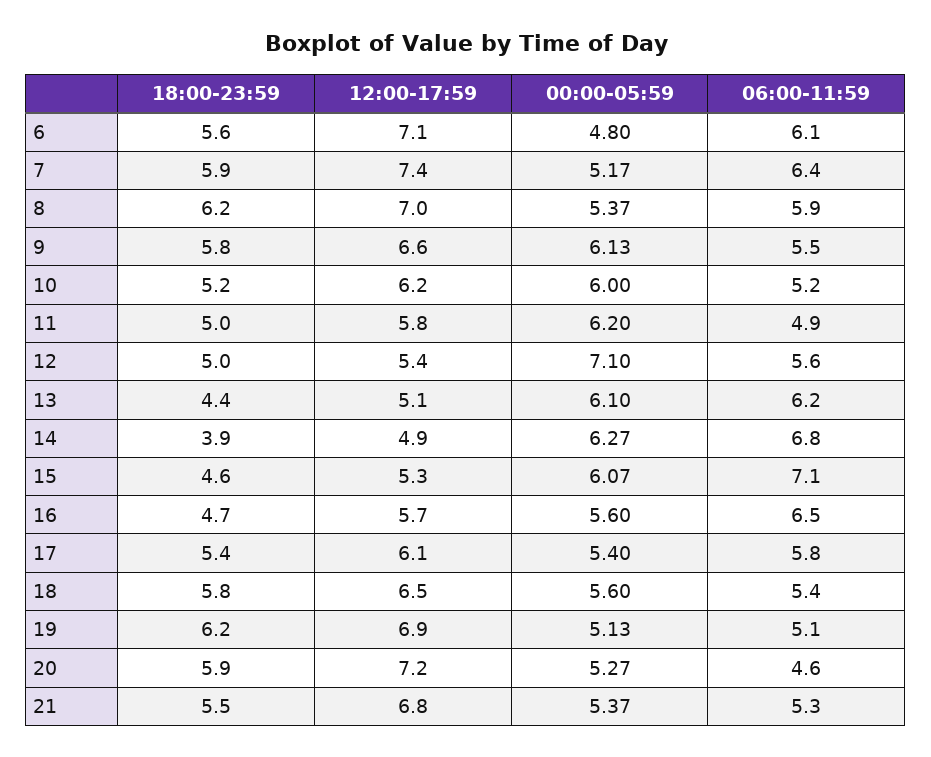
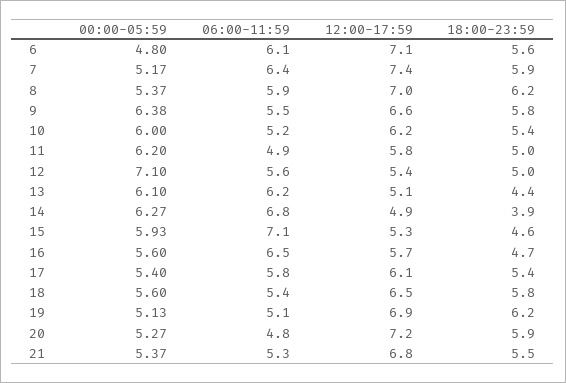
  {
    "18:00-23:59": {
      "6": 5.6,
      "7": 5.9,
      "8": 6.2,
      "9": 5.8,
-     "10": 5.2,
+     "10": 5.4,
      "11": 5,
      "12": 5,
      "13": 4.4,
      "14": 3.9,
      "15": 4.6,
      "16": 4.7,
      "17": 5.4,
      "18": 5.8,
      "19": 6.2,
      "20": 5.9,
      "21": 5.5
    },
    "12:00-17:59": {
      "6": 7.1,
      "7": 7.4,
      "8": 7,
      "9": 6.6,
      "10": 6.2,
      "11": 5.8,
      "12": 5.4,
      "13": 5.1,
      "14": 4.9,
      "15": 5.3,
      "16": 5.7,
      "17": 6.1,
      "18": 6.5,
      "19": 6.9,
      "20": 7.2,
      "21": 6.8
    },
    "00:00-05:59": {
      "6": 4.8,
      "7": 5.17,
      "8": 5.37,
-     "9": 6.13,
+     "9": 6.38,
      "10": 6,
      "11": 6.2,
      "12": 7.1,
      "13": 6.1,
      "14": 6.27,
-     "15": 6.07,
+     "15": 5.93,
      "16": 5.6,
      "17": 5.4,
      "18": 5.6,
      "19": 5.13,
      "20": 5.27,
      "21": 5.37
    },
    "06:00-11:59": {
      "6": 6.1,
      "7": 6.4,
      "8": 5.9,
      "9": 5.5,
      "10": 5.2,
      "11": 4.9,
      "12": 5.6,
      "13": 6.2,
      "14": 6.8,
      "15": 7.1,
      "16": 6.5,
      "17": 5.8,
      "18": 5.4,
      "19": 5.1,
-     "20": 4.6,
+     "20": 4.8,
      "21": 5.3
    }
  }

